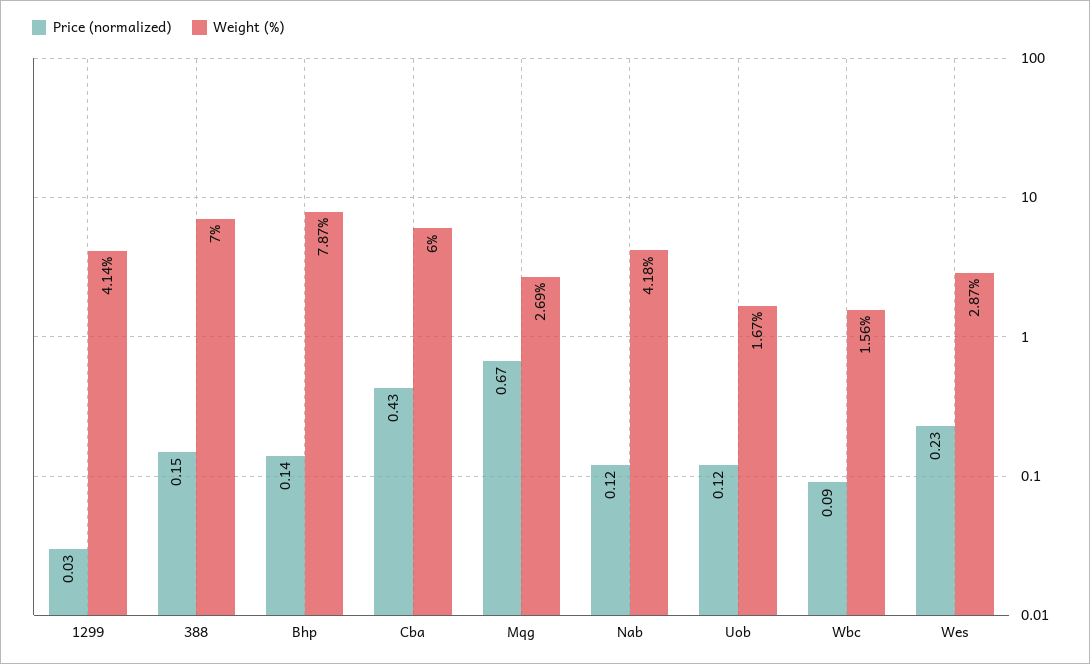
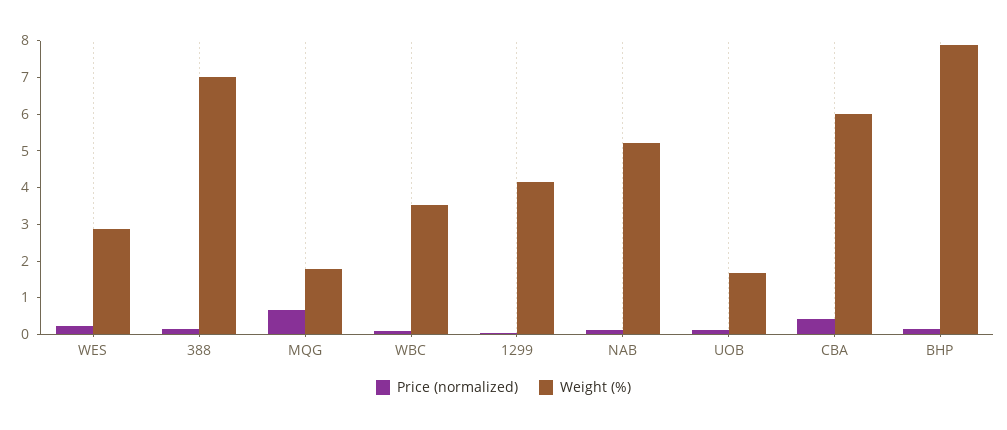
  {
    "Price (normalized)": {
      "1299": 0.03,
      "388": 0.15,
      "Bhp": 0.14,
      "Cba": 0.43,
      "Mqg": 0.67,
      "Nab": 0.12,
      "Uob": 0.12,
      "Wbc": 0.09,
      "Wes": 0.23
    },
    "Weight (%)": {
      "1299": 4.14,
      "388": 7,
      "Bhp": 7.87,
      "Cba": 6,
-     "Mqg": 2.69,
+     "Mqg": 1.75,
-     "Nab": 4.18,
+     "Nab": 5.25,
      "Uob": 1.67,
-     "Wbc": 1.56,
+     "Wbc": 3.5,
      "Wes": 2.87
    }
  }

